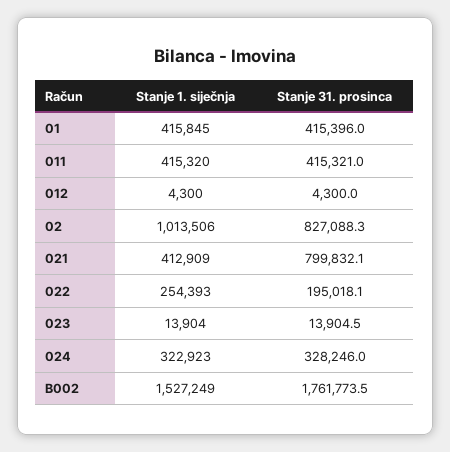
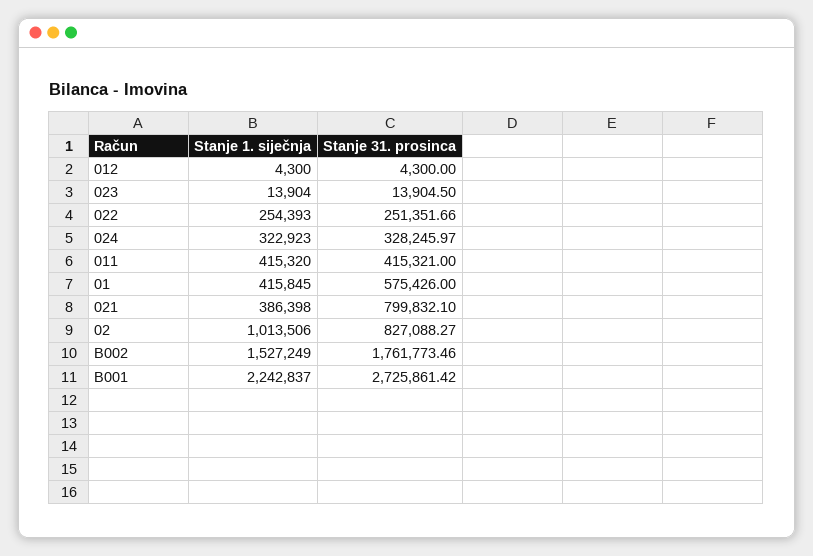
  {
    "Stanje 1. siječnja": {
      "01": 415845,
      "011": 415320,
      "012": 4300,
      "02": 1013506,
-     "021": 412909,
+     "021": 386398,
      "022": 254393,
      "023": 13904,
      "024": 322923,
-     "B002": 1527249
+     "B002": 1527249,
+     "B001": 2242837
    },
    "Stanje 31. prosinca": {
-     "01": 415396,
+     "01": 575426,
      "011": 415321,
      "012": 4300,
      "02": 827088.27,
      "021": 799832.1,
-     "022": 195018.1,
+     "022": 251351.66,
      "023": 13904.5,
      "024": 328245.97,
-     "B002": 1761773.46
+     "B002": 1761773.46,
+     "B001": 2725861.42
    }
  }

